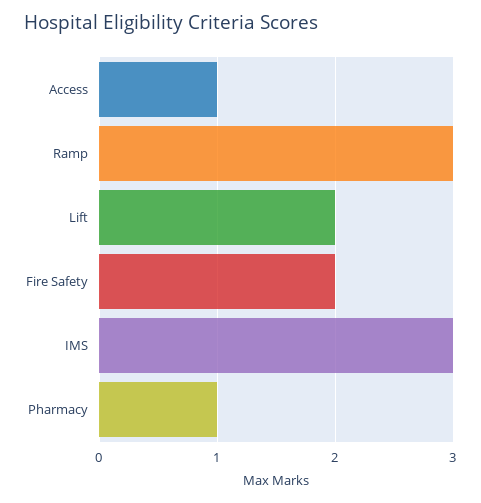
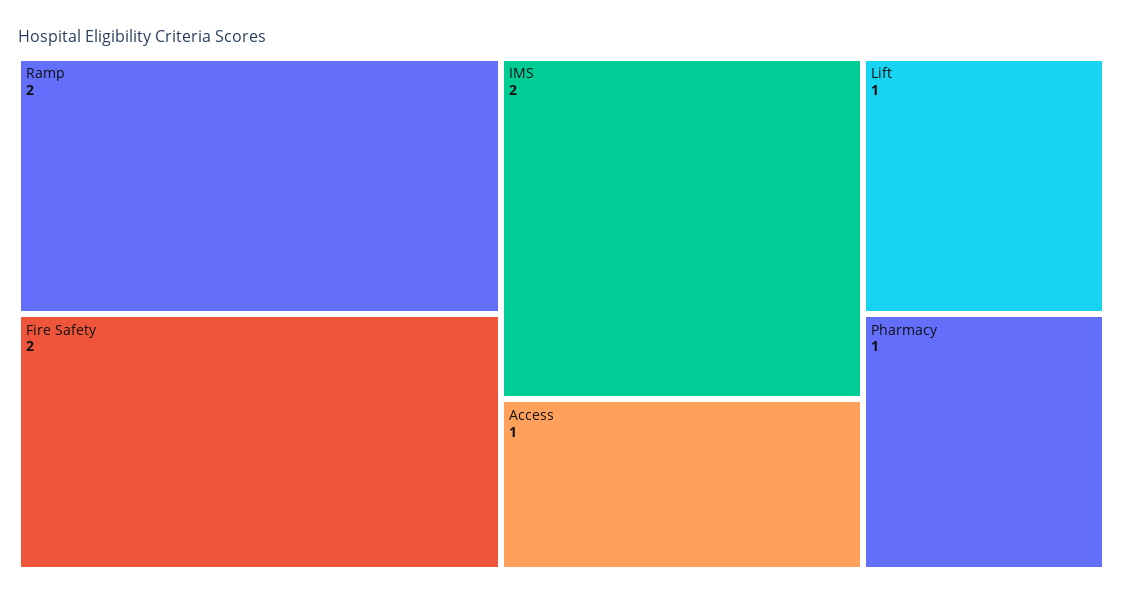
  {
    "Access": 1,
-   "Ramp": 3,
+   "Ramp": 2,
-   "Lift": 2,
+   "Lift": 1,
    "Fire Safety": 2,
-   "IMS": 3,
+   "IMS": 2,
    "Pharmacy": 1
  }

